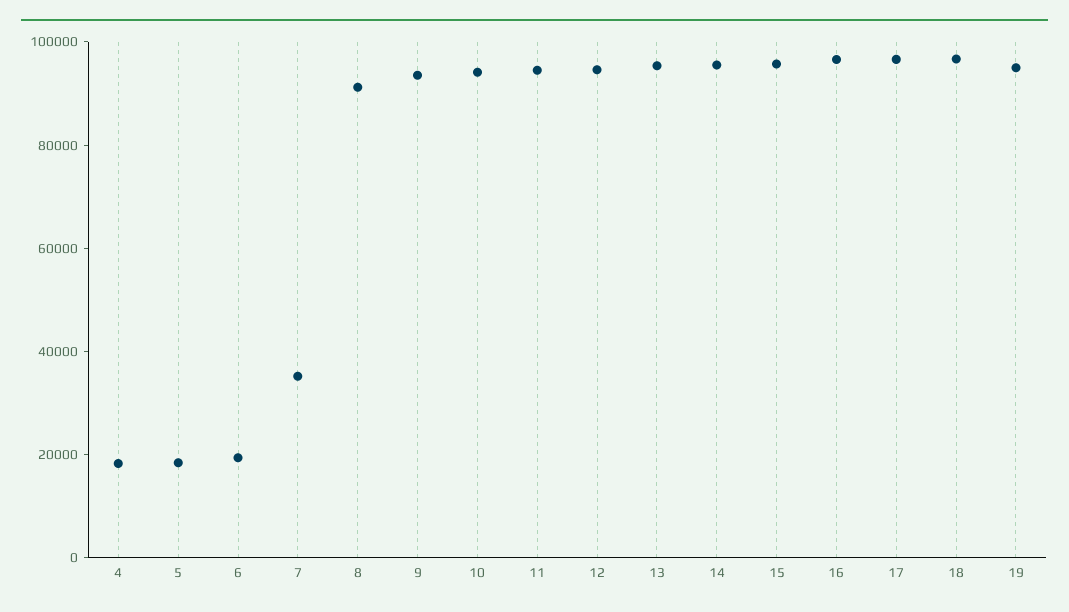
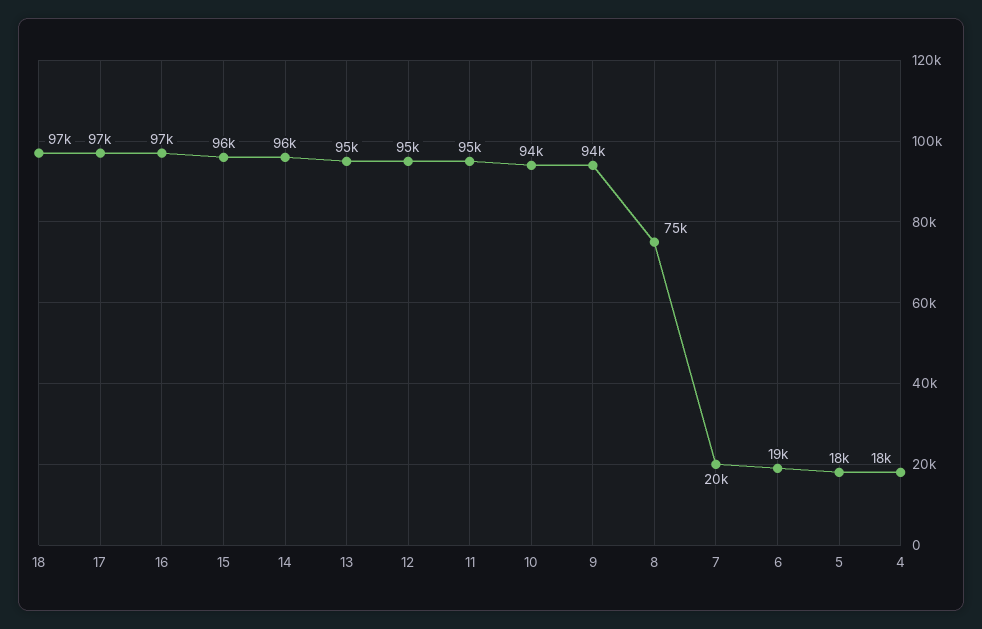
  {
    "4": 18000,
    "5": 18000,
    "6": 19000,
-   "7": 35000,
+   "7": 20000,
-   "8": 90000,
+   "8": 75000,
    "9": 94000,
    "10": 94000,
    "11": 95000,
    "12": 95000,
    "13": 95000,
    "14": 96000,
    "15": 96000,
    "16": 97000,
    "17": 97000,
-   "18": 97000,
+   "18": 97000
-   "19": 95000
  }

